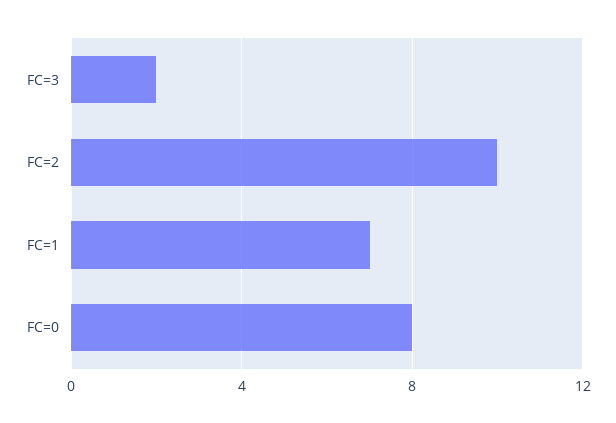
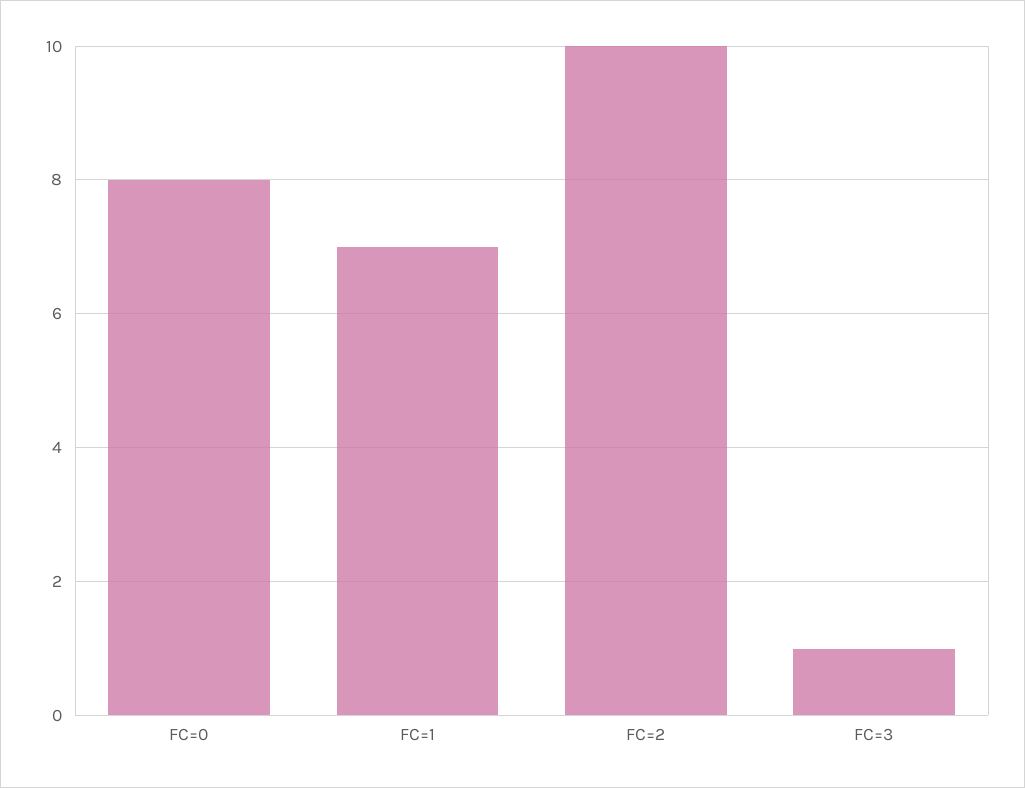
  {
-   "FC=3": 2,
+   "FC=3": 1,
    "FC=2": 10,
    "FC=1": 7,
    "FC=0": 8
  }

